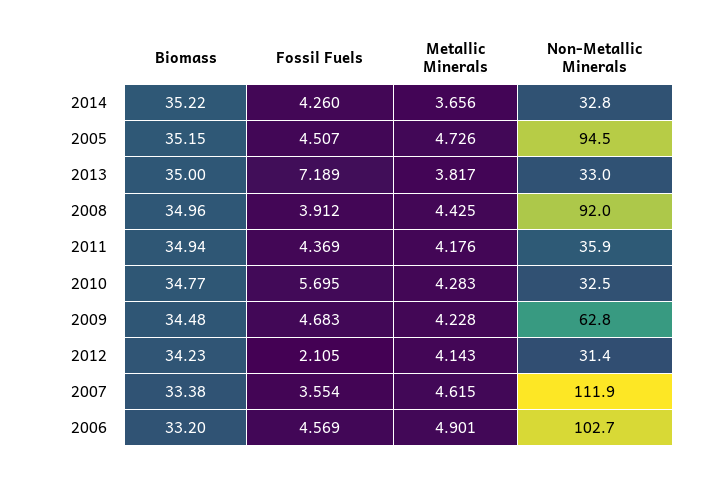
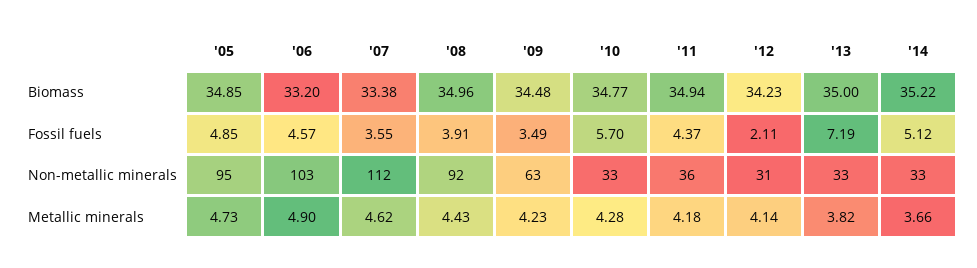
  {
    "Biomass": {
      "2014": 35.22,
-     "2005": 35.15,
+     "2005": 34.85,
      "2013": 35,
      "2008": 34.96,
      "2011": 34.94,
      "2010": 34.77,
      "2009": 34.48,
      "2012": 34.23,
      "2007": 33.38,
      "2006": 33.2
    },
    "Fossil Fuels": {
-     "2014": 4.26,
+     "2014": 5.12,
-     "2005": 4.507,
+     "2005": 4.85,
      "2013": 7.189,
      "2008": 3.912,
      "2011": 4.369,
      "2010": 5.695,
-     "2009": 4.683,
+     "2009": 3.49,
      "2012": 2.105,
      "2007": 3.554,
      "2006": 4.569
    },
    "Metallic Minerals": {
      "2014": 3.656,
      "2005": 4.726,
      "2013": 3.817,
      "2008": 4.425,
      "2011": 4.176,
      "2010": 4.283,
      "2009": 4.228,
      "2012": 4.143,
      "2007": 4.615,
      "2006": 4.901
    },
    "Non-Metallic Minerals": {
      "2014": 32.8,
      "2005": 94.5,
      "2013": 33,
      "2008": 92,
      "2011": 35.9,
      "2010": 32.5,
      "2009": 62.8,
      "2012": 31.4,
      "2007": 111.9,
      "2006": 102.7
    }
  }

